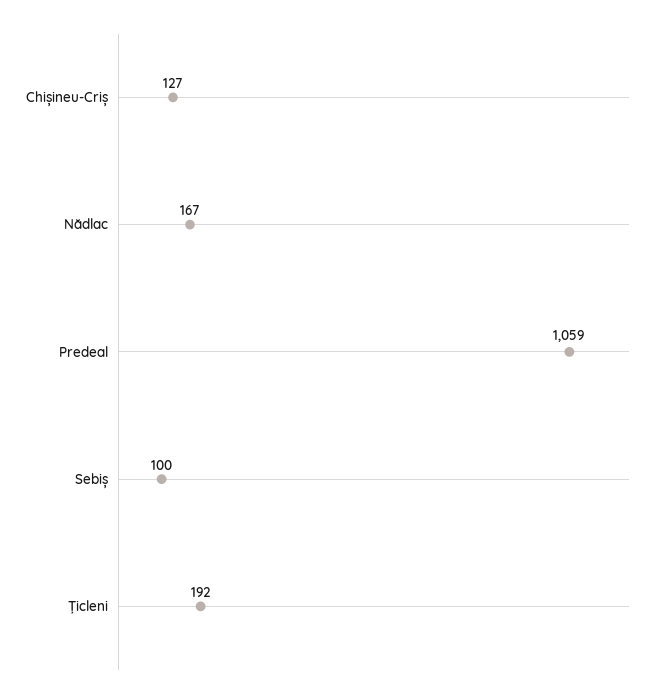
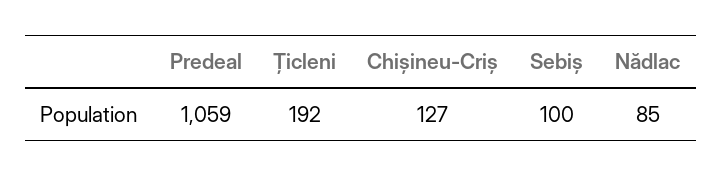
  {
    "Chișineu-Criș": 127,
-   "Nădlac": 167,
+   "Nădlac": 85,
    "Predeal": 1059,
    "Sebiș": 100,
    "Țicleni": 192
  }

